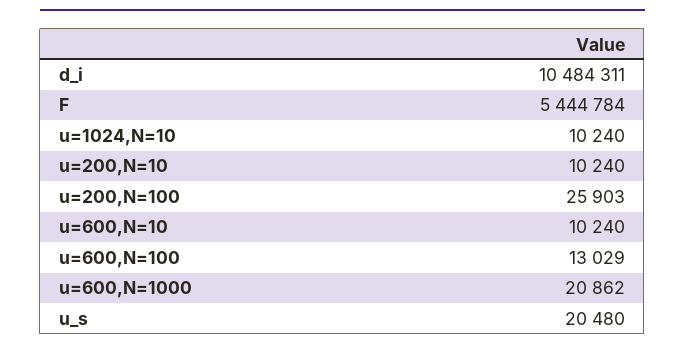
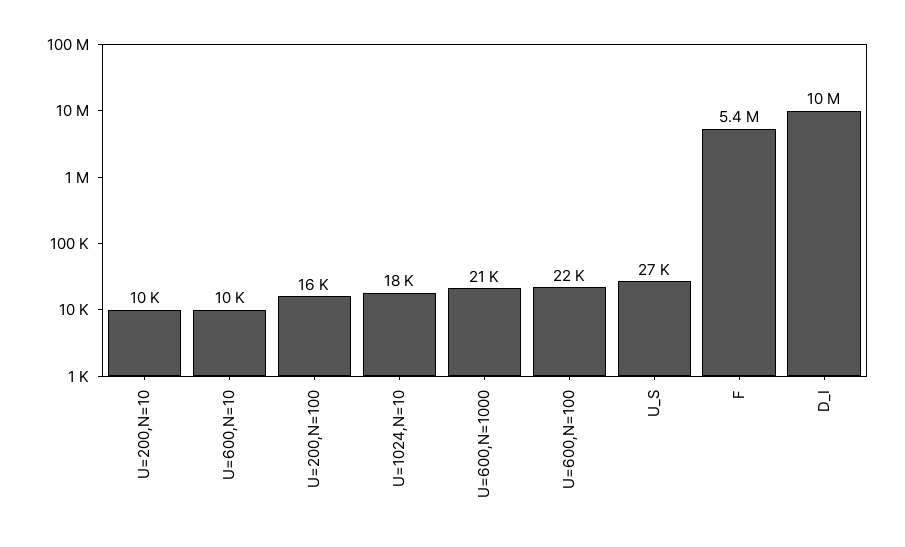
  {
    "d_i": 10484311,
    "F": 5444784,
-   "u=1024,N=10": 10240,
+   "u=1024,N=10": 18000,
    "u=200,N=10": 10240,
-   "u=200,N=100": 25903,
+   "u=200,N=100": 16000,
    "u=600,N=10": 10240,
-   "u=600,N=100": 13029,
+   "u=600,N=100": 22000,
    "u=600,N=1000": 20862,
-   "u_s": 20480
+   "u_s": 27000
  }

